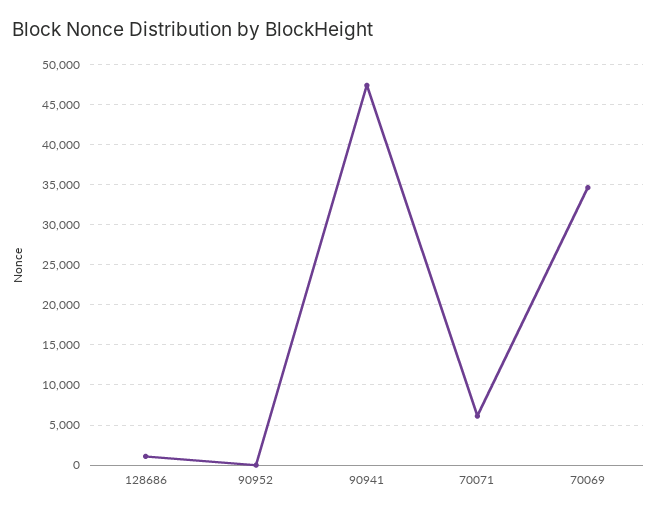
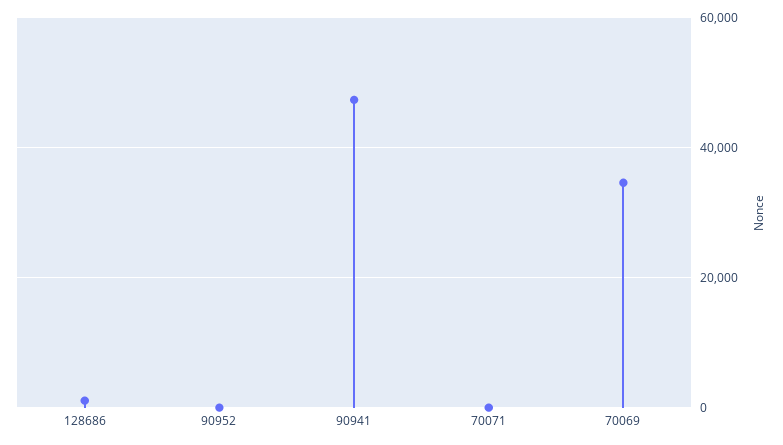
  {
    "128686": 1000,
    "90952": 0,
    "90941": 47000,
-   "70071": 6000,
+   "70071": 0,
    "70069": 35000
  }

